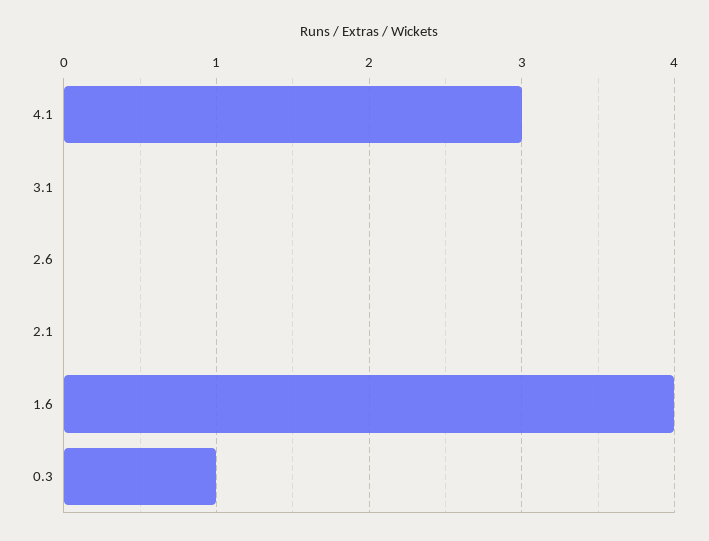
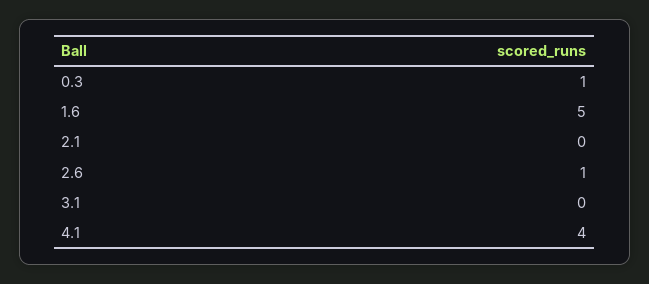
  {
-   "4.1": 3,
+   "4.1": 4,
    "3.1": 0,
-   "2.6": 0,
+   "2.6": 1,
    "2.1": 0,
-   "1.6": 4,
+   "1.6": 5,
    "0.3": 1
  }

